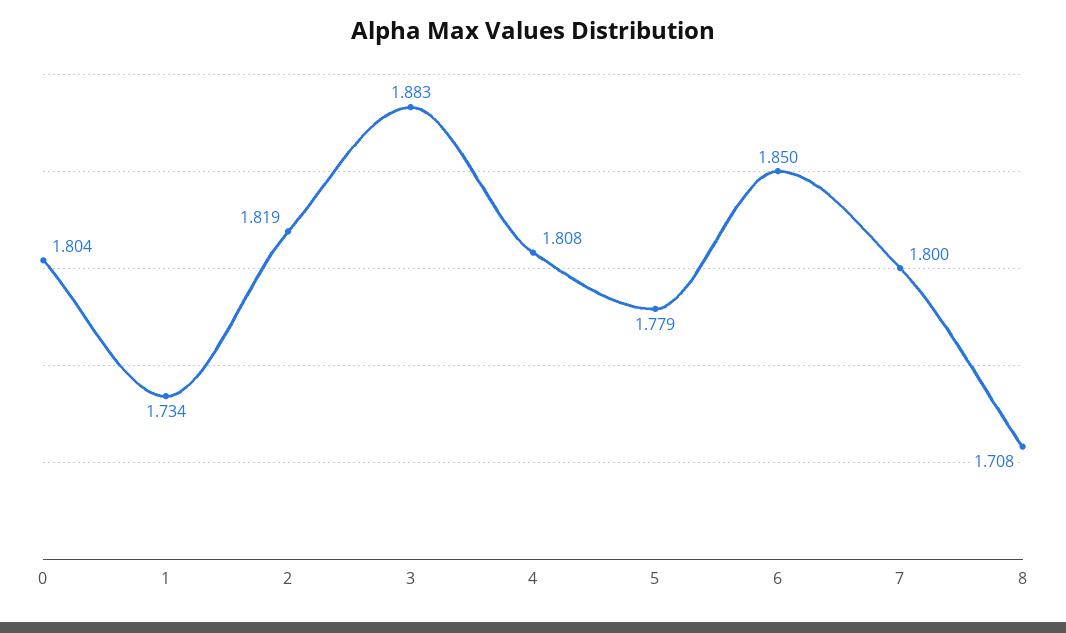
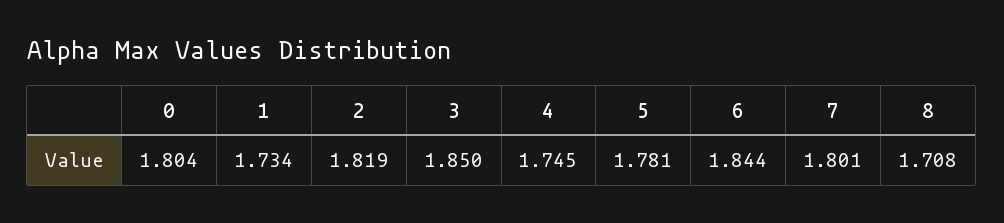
  {
    "0": 1.804,
    "1": 1.734,
    "2": 1.819,
-   "3": 1.883,
+   "3": 1.85,
-   "4": 1.808,
+   "4": 1.745,
-   "5": 1.779,
+   "5": 1.781,
-   "6": 1.85,
+   "6": 1.844,
-   "7": 1.8,
+   "7": 1.801,
    "8": 1.708
  }

